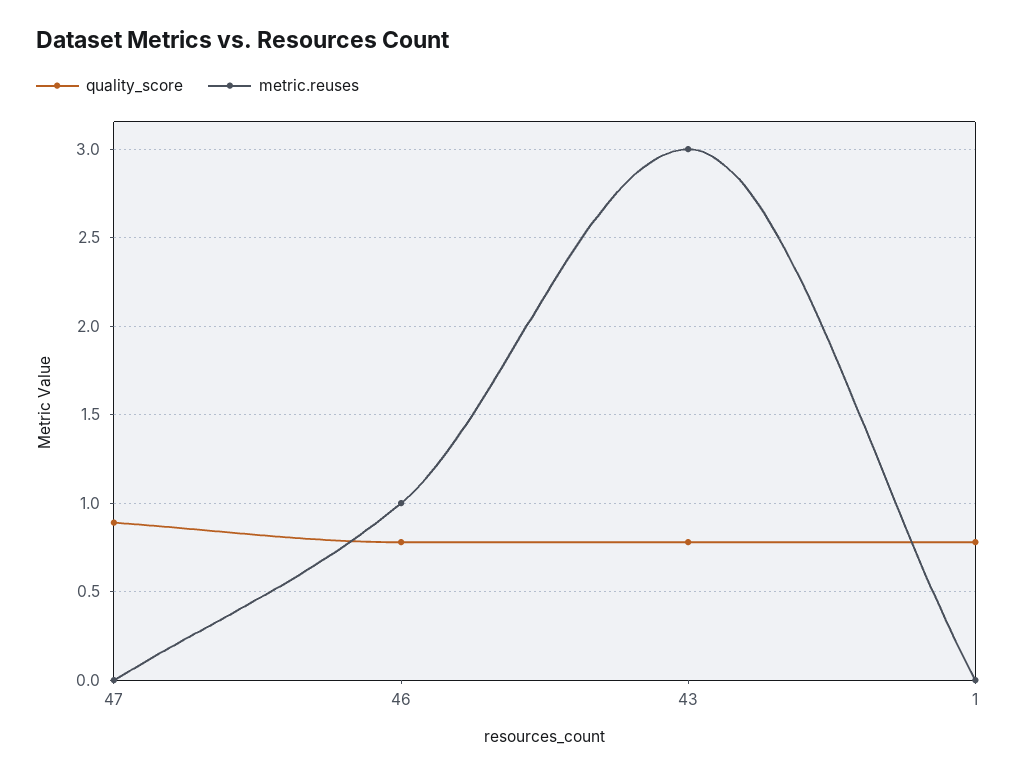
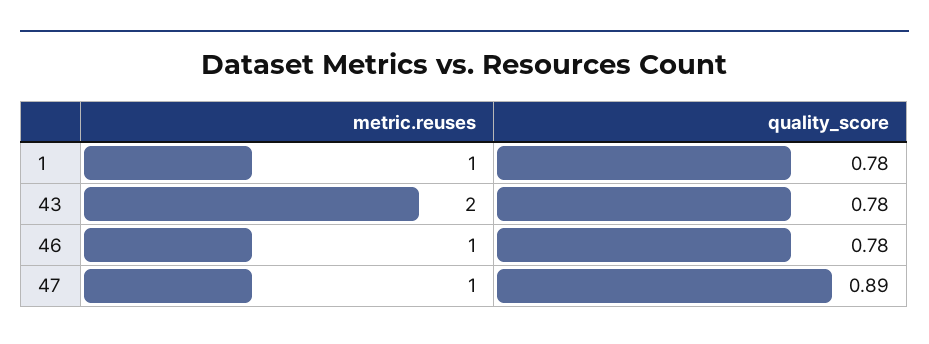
  {
    "quality_score": {
      "47": 0.89,
      "46": 0.78,
      "43": 0.78,
      "1": 0.78
    },
    "metric.reuses": {
-     "47": 0,
+     "47": 1,
      "46": 1,
-     "43": 3,
+     "43": 2,
-     "1": 0
+     "1": 1
    }
  }

